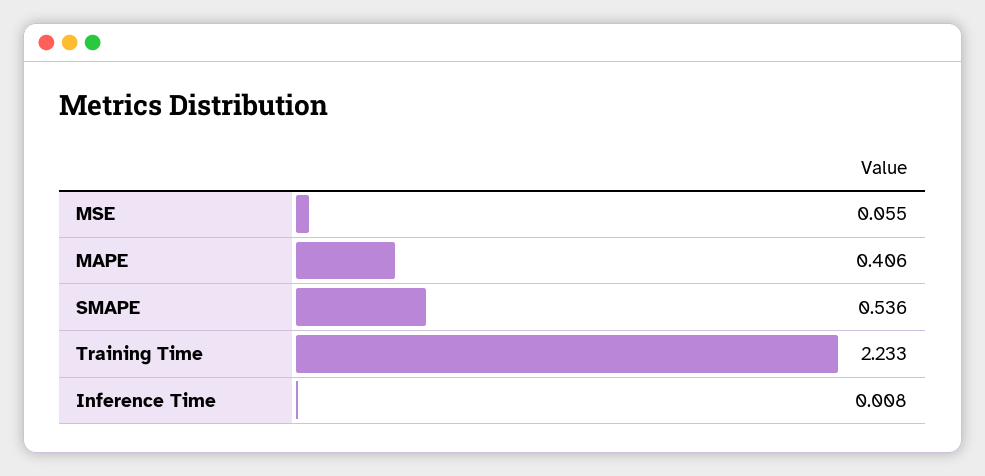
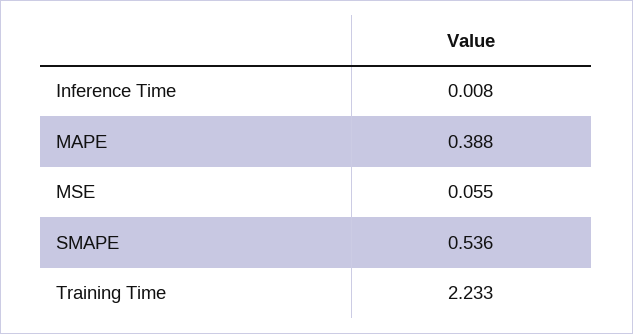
  {
    "MSE": 0.055,
-   "MAPE": 0.406,
+   "MAPE": 0.388,
    "SMAPE": 0.536,
    "Training Time": 2.233,
    "Inference Time": 0.008
  }

